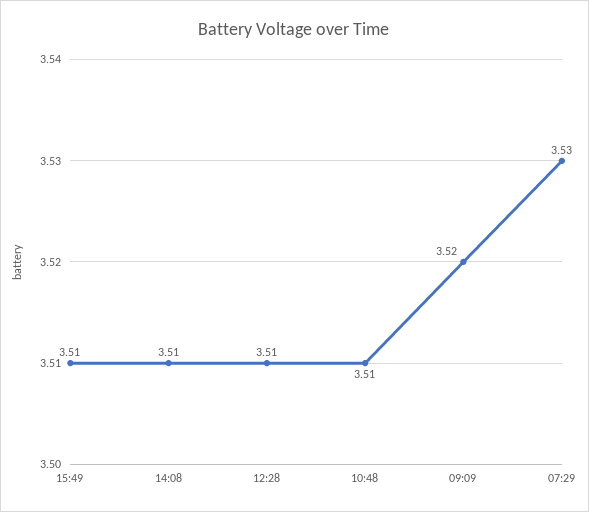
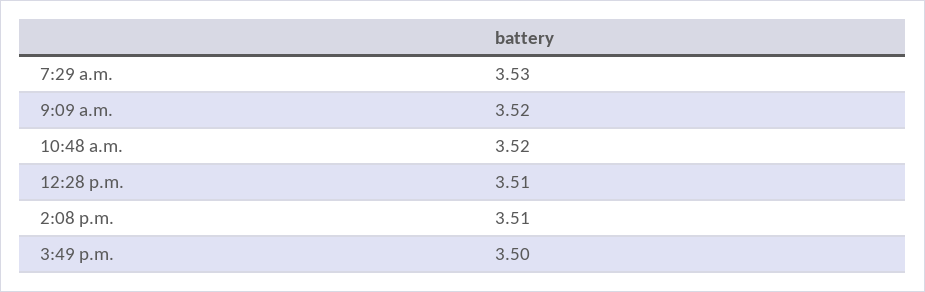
  {
-   "15:49": 3.51,
+   "15:49": 3.5,
    "14:08": 3.51,
    "12:28": 3.51,
-   "10:48": 3.51,
+   "10:48": 3.52,
    "09:09": 3.52,
    "07:29": 3.53
  }

